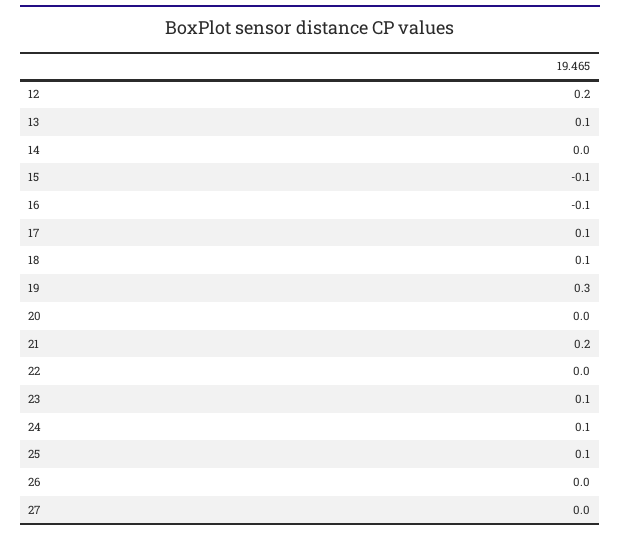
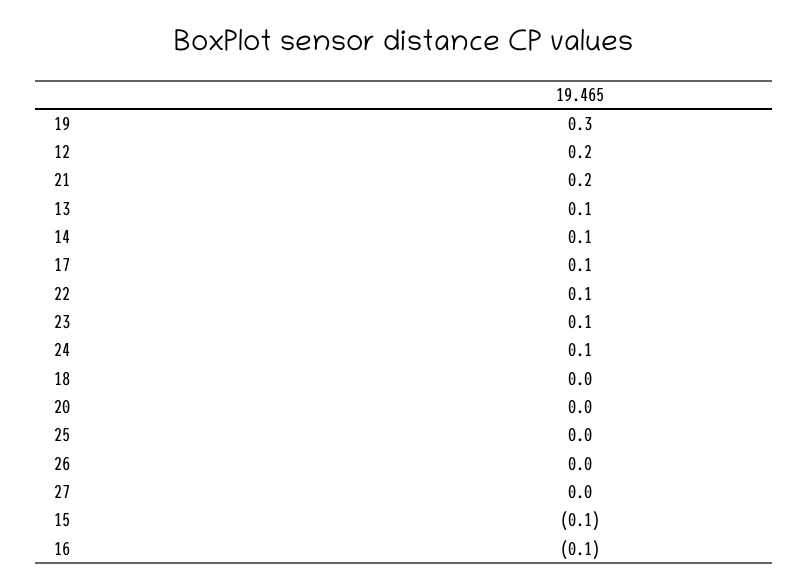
  {
    "12": 0.2,
    "13": 0.1,
-   "14": 0,
+   "14": 0.1,
    "15": -0.1,
    "16": -0.1,
    "17": 0.1,
-   "18": 0.1,
+   "18": 0,
    "19": 0.3,
    "20": 0,
    "21": 0.2,
-   "22": 0,
+   "22": 0.1,
    "23": 0.1,
    "24": 0.1,
-   "25": 0.1,
+   "25": 0,
    "26": 0,
    "27": 0
  }

